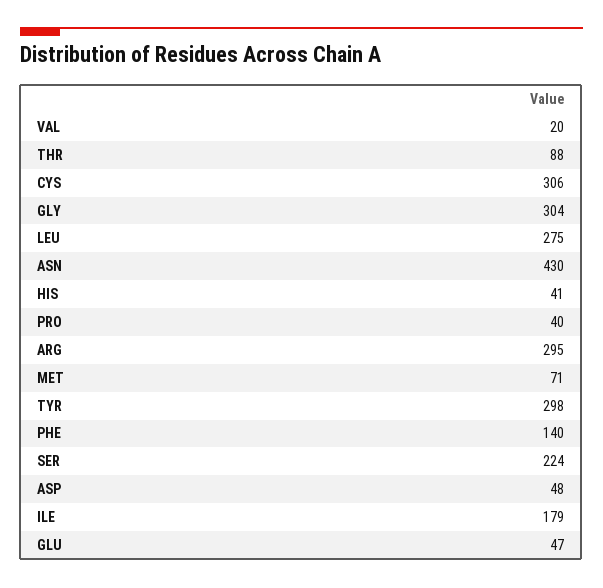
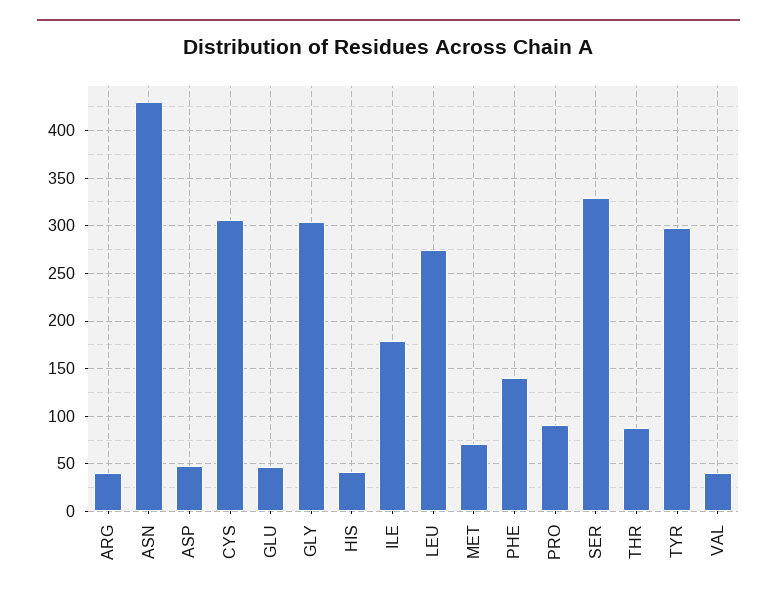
  {
-   "VAL": 20,
+   "VAL": 40,
    "THR": 88,
    "CYS": 306,
    "GLY": 304,
    "LEU": 275,
    "ASN": 430,
    "HIS": 41,
-   "PRO": 40,
+   "PRO": 90,
-   "ARG": 295,
+   "ARG": 40,
    "MET": 71,
    "TYR": 298,
    "PHE": 140,
-   "SER": 224,
+   "SER": 330,
    "ASP": 48,
    "ILE": 179,
    "GLU": 47
  }

